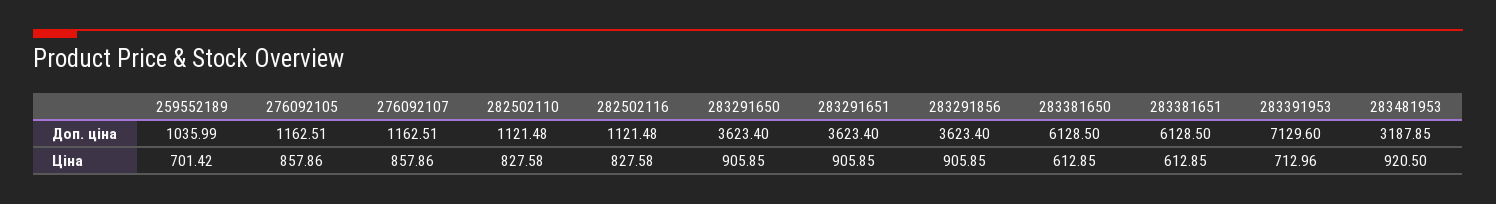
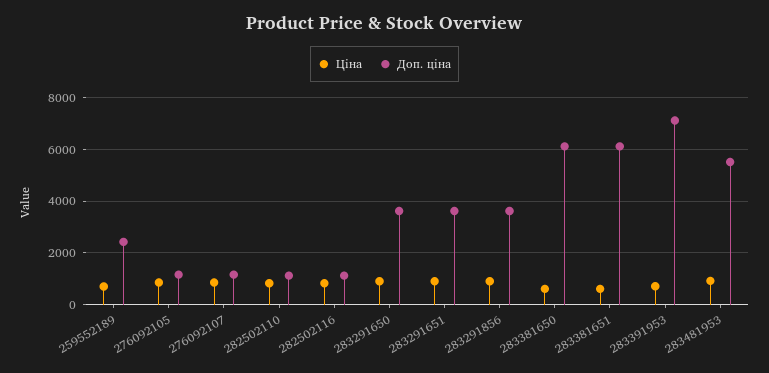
  {
    "Доп. ціна": {
-     "259552189": 1035.99,
+     "259552189": 2500,
      "276092105": 1162.51,
      "276092107": 1162.51,
      "282502110": 1121.48,
      "282502116": 1121.48,
      "283291650": 3623.4,
      "283291651": 3623.4,
      "283291856": 3623.4,
      "283381650": 6128.5,
      "283381651": 6128.5,
      "283391953": 7129.6,
-     "283481953": 3187.85
+     "283481953": 5500
    },
    "Ціна": {
      "259552189": 701.42,
      "276092105": 857.86,
      "276092107": 857.86,
      "282502110": 827.58,
      "282502116": 827.58,
      "283291650": 905.85,
      "283291651": 905.85,
      "283291856": 905.85,
      "283381650": 612.85,
      "283381651": 612.85,
      "283391953": 712.96,
      "283481953": 920.5
    }
  }

